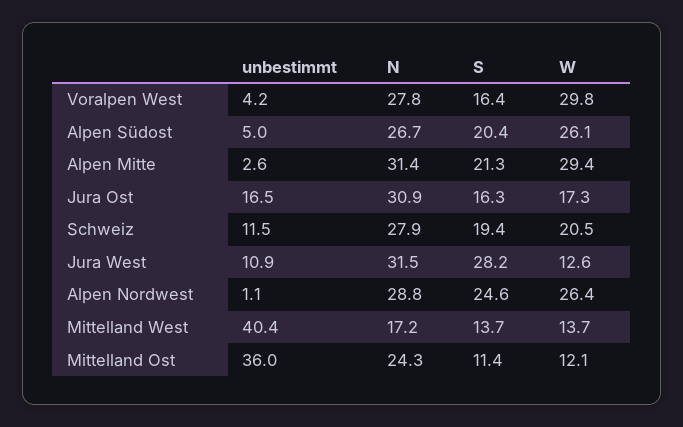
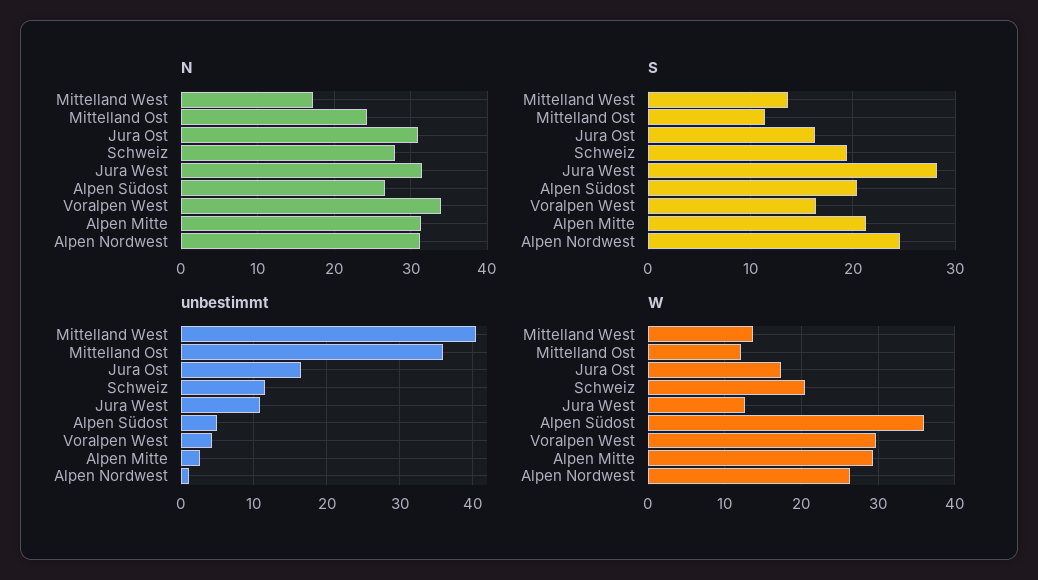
  {
    "unbestimmt": {
      "Voralpen West": 4.2,
      "Alpen Südost": 5,
      "Alpen Mitte": 2.6,
      "Jura Ost": 16.5,
      "Schweiz": 11.5,
      "Jura West": 10.9,
      "Alpen Nordwest": 1.1,
      "Mittelland West": 40.4,
      "Mittelland Ost": 36
    },
    "N": {
-     "Voralpen West": 27.8,
+     "Voralpen West": 34,
      "Alpen Südost": 26.7,
      "Alpen Mitte": 31.4,
      "Jura Ost": 30.9,
      "Schweiz": 27.9,
      "Jura West": 31.5,
-     "Alpen Nordwest": 28.8,
+     "Alpen Nordwest": 31,
      "Mittelland West": 17.2,
      "Mittelland Ost": 24.3
    },
    "S": {
      "Voralpen West": 16.4,
      "Alpen Südost": 20.4,
      "Alpen Mitte": 21.3,
      "Jura Ost": 16.3,
      "Schweiz": 19.4,
      "Jura West": 28.2,
      "Alpen Nordwest": 24.6,
      "Mittelland West": 13.7,
      "Mittelland Ost": 11.4
    },
    "W": {
      "Voralpen West": 29.8,
-     "Alpen Südost": 26.1,
+     "Alpen Südost": 36,
      "Alpen Mitte": 29.4,
      "Jura Ost": 17.3,
      "Schweiz": 20.5,
      "Jura West": 12.6,
      "Alpen Nordwest": 26.4,
      "Mittelland West": 13.7,
      "Mittelland Ost": 12.1
    }
  }

